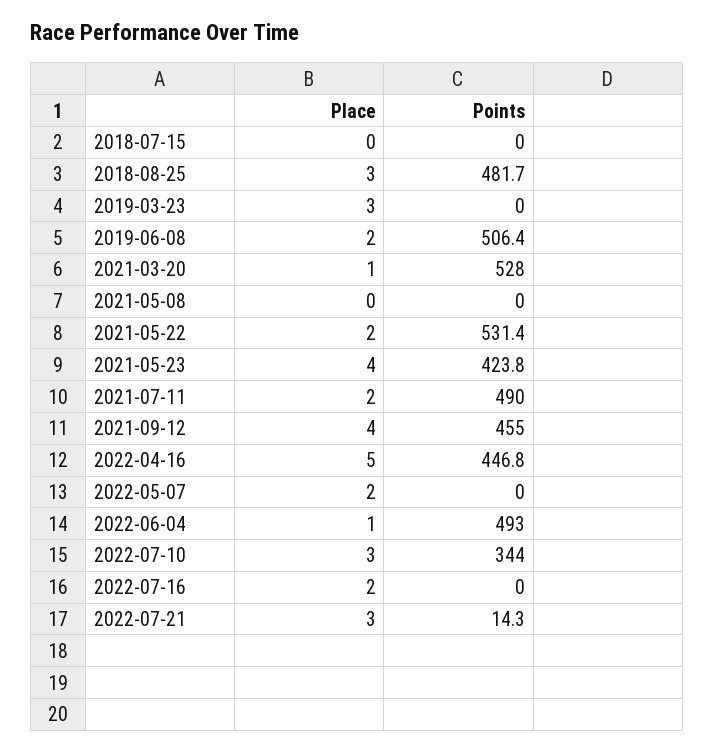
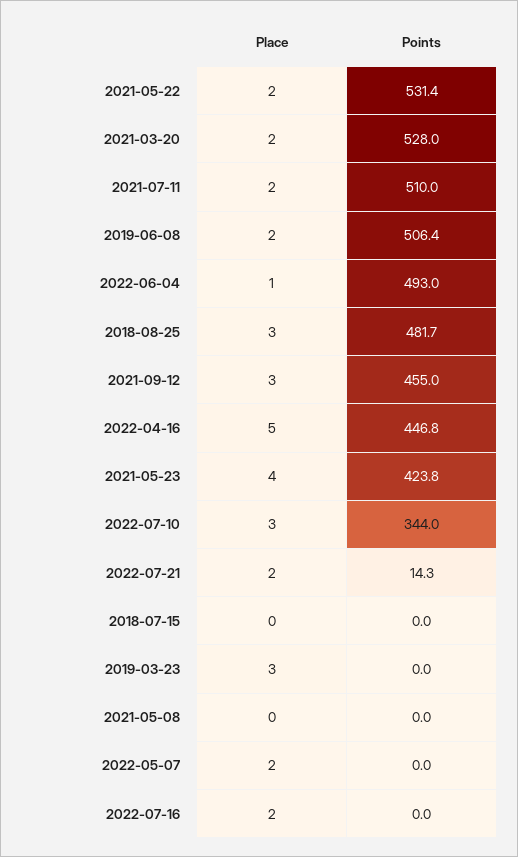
  {
    "Place": {
      "2018-07-15": 0,
      "2018-08-25": 3,
      "2019-03-23": 3,
      "2019-06-08": 2,
-     "2021-03-20": 1,
+     "2021-03-20": 2,
      "2021-05-08": 0,
      "2021-05-22": 2,
      "2021-05-23": 4,
      "2021-07-11": 2,
-     "2021-09-12": 4,
+     "2021-09-12": 3,
      "2022-04-16": 5,
      "2022-05-07": 2,
      "2022-06-04": 1,
      "2022-07-10": 3,
      "2022-07-16": 2,
-     "2022-07-21": 3
+     "2022-07-21": 2
    },
    "Points": {
      "2018-07-15": 0,
      "2018-08-25": 481.7,
      "2019-03-23": 0,
      "2019-06-08": 506.4,
      "2021-03-20": 528,
      "2021-05-08": 0,
      "2021-05-22": 531.4,
      "2021-05-23": 423.8,
-     "2021-07-11": 490,
+     "2021-07-11": 510,
      "2021-09-12": 455,
      "2022-04-16": 446.8,
      "2022-05-07": 0,
      "2022-06-04": 493,
      "2022-07-10": 344,
      "2022-07-16": 0,
      "2022-07-21": 14.3
    }
  }

